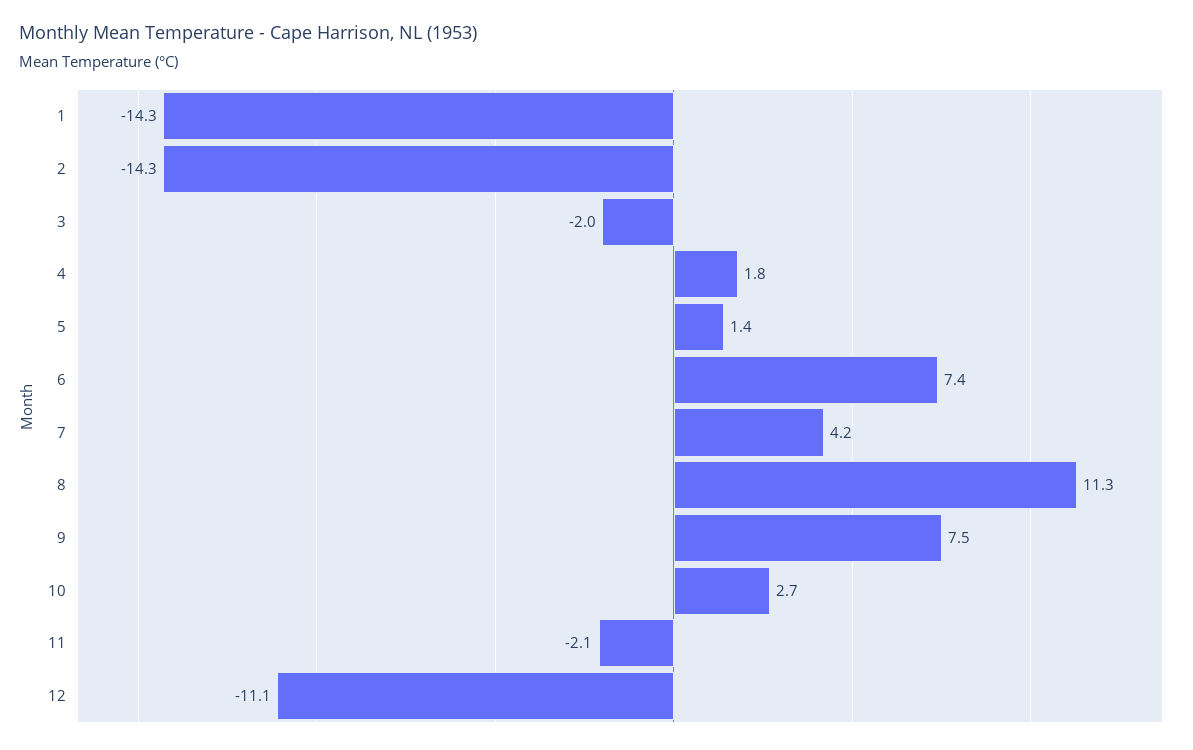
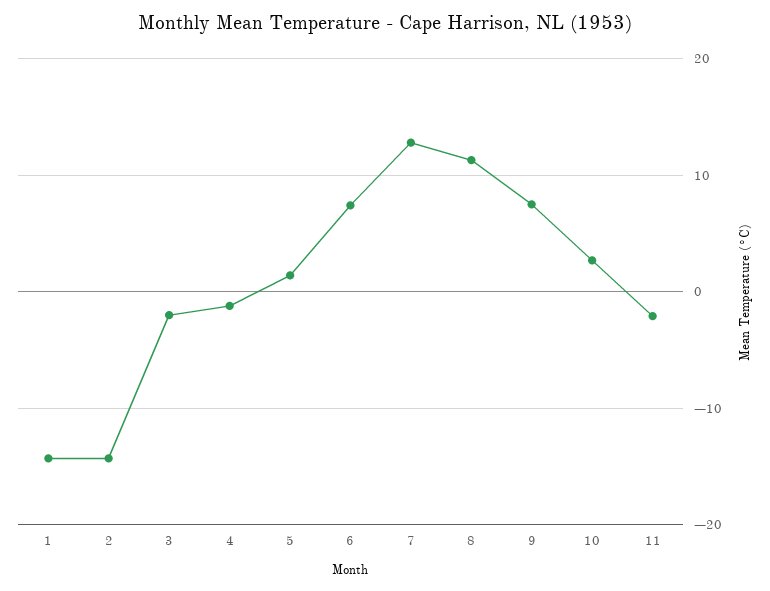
  {
    "1": -14.3,
    "2": -14.3,
    "3": -2,
-   "4": 1.8,
+   "4": -1,
    "5": 1.4,
    "6": 7.4,
-   "7": 4.2,
+   "7": 13,
    "8": 11.3,
    "9": 7.5,
    "10": 2.7,
-   "11": -2.1,
+   "11": -2.1
-   "12": -11.1
  }

